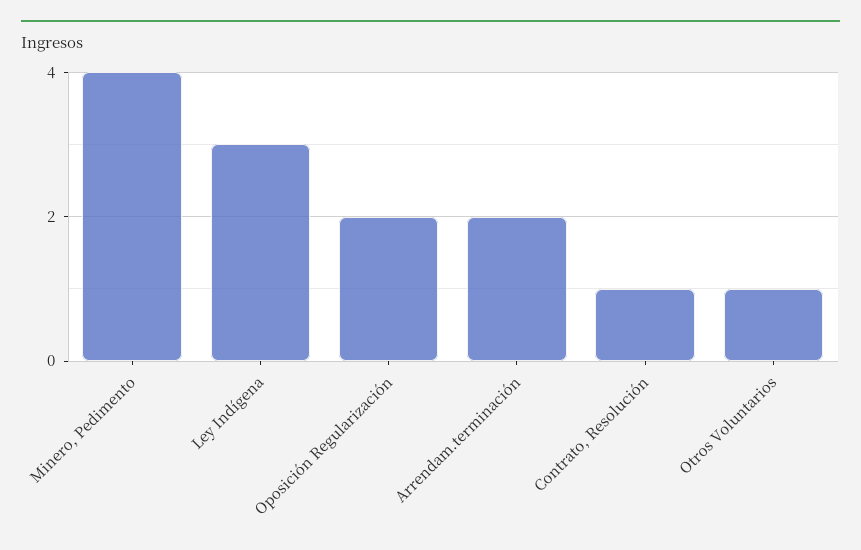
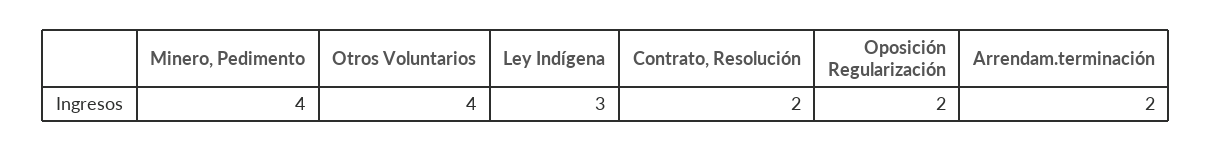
  {
    "Minero, Pedimento": 4,
    "Ley Indígena": 3,
    "Oposición Regularización": 2,
    "Arrendam.terminación": 2,
-   "Contrato, Resolución": 1,
+   "Contrato, Resolución": 2,
-   "Otros Voluntarios": 1
+   "Otros Voluntarios": 4
  }

